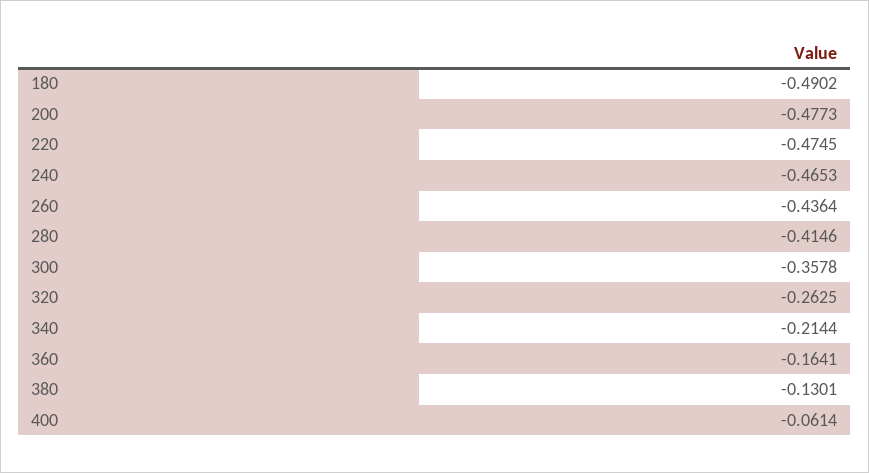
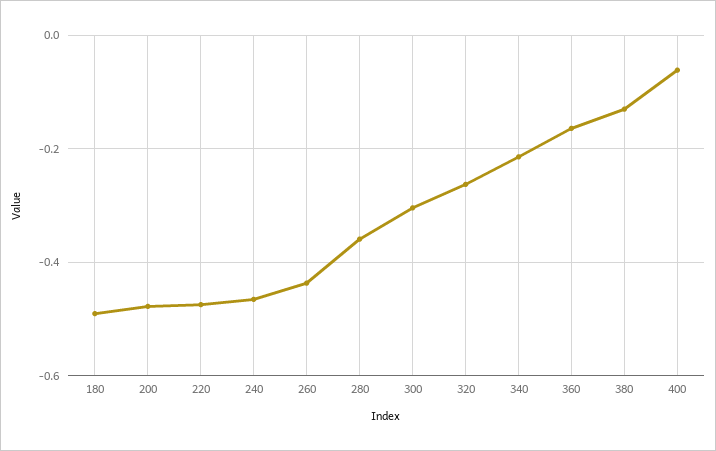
  {
    "180": -0.4902,
    "200": -0.4773,
    "220": -0.4745,
    "240": -0.4653,
    "260": -0.4364,
-   "280": -0.4146,
+   "280": -0.36,
-   "300": -0.3578,
+   "300": -0.3,
    "320": -0.2625,
    "340": -0.2144,
    "360": -0.1641,
    "380": -0.1301,
    "400": -0.0614
  }

